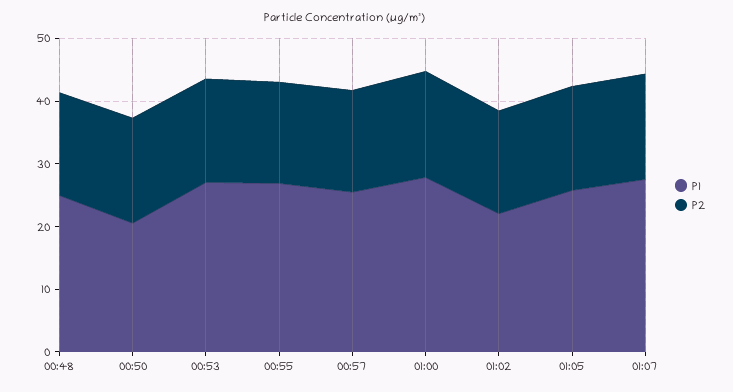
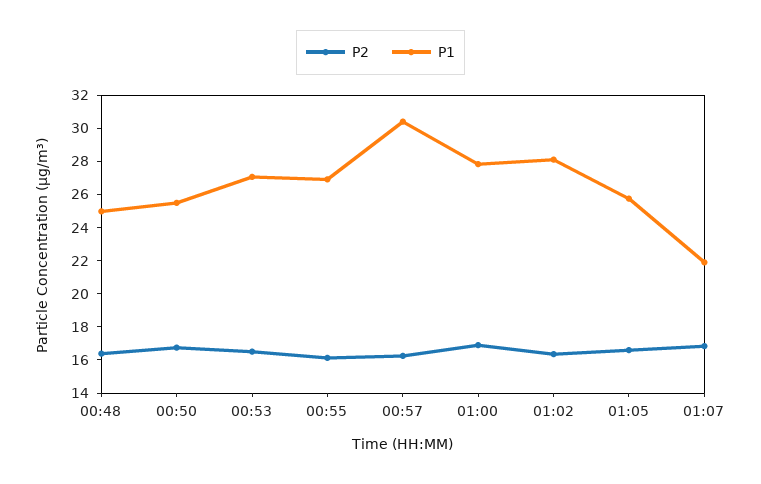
  {
    "P1": {
      "00:48": 25,
-     "00:50": 20,
+     "00:50": 25.5,
      "00:53": 27,
      "00:55": 27,
-     "00:57": 26,
+     "00:57": 30.5,
      "01:00": 28,
-     "01:02": 22,
+     "01:02": 28,
      "01:05": 26,
-     "01:07": 28
+     "01:07": 22
    },
    "P2": {
      "00:48": 16.5,
      "00:50": 17,
      "00:53": 16.5,
      "00:55": 16,
      "00:57": 16.5,
      "01:00": 17,
      "01:02": 16.5,
      "01:05": 16.5,
      "01:07": 17
    }
  }

